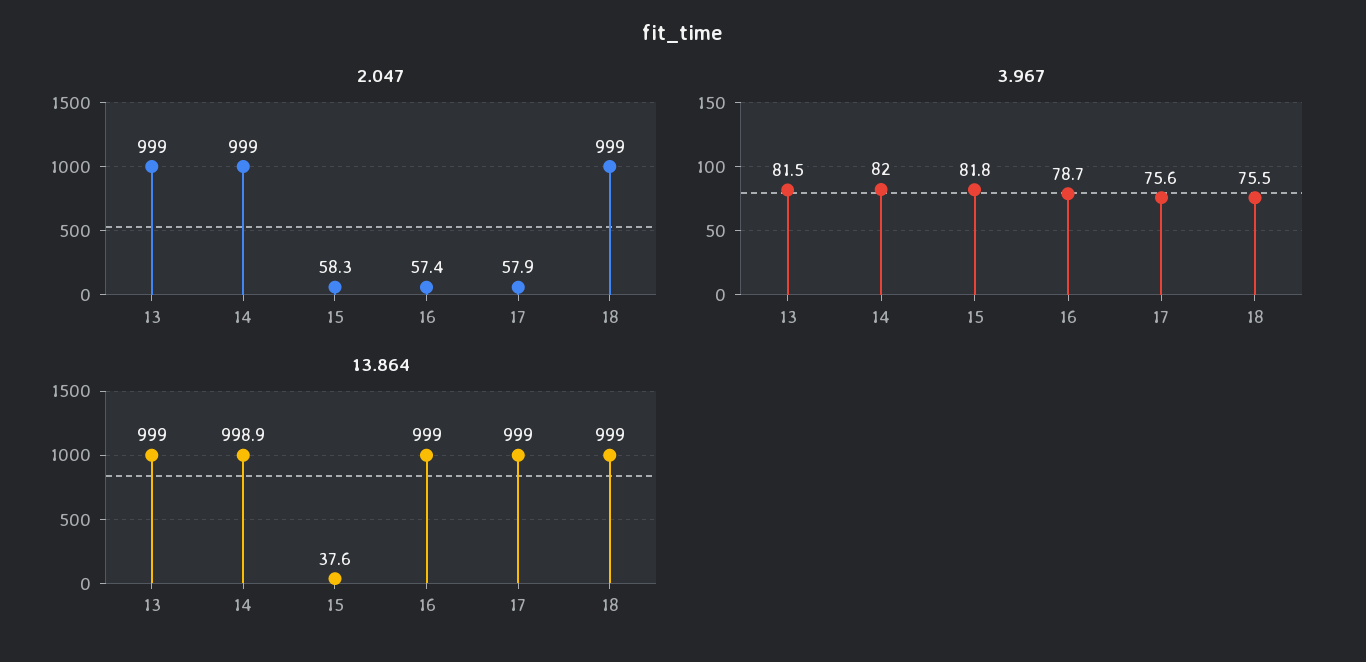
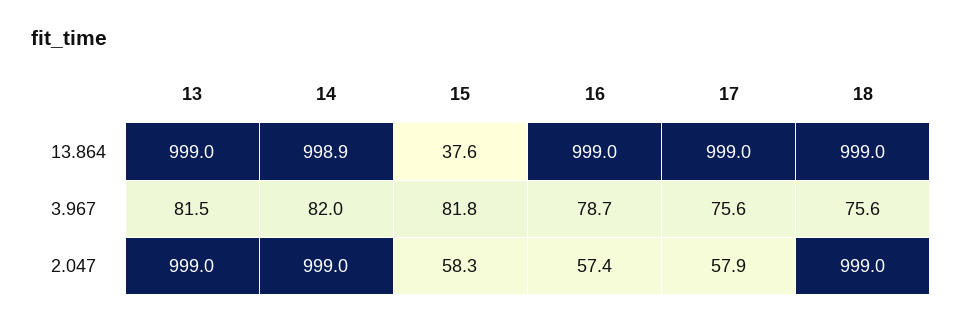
  {
    "2.047": {
      "13": 999,
      "14": 999,
      "15": 58.3,
      "16": 57.4,
      "17": 57.9,
      "18": 999
    },
    "3.967": {
      "13": 81.5,
      "14": 82,
      "15": 81.8,
      "16": 78.7,
      "17": 75.6,
-     "18": 75.5
+     "18": 75.6
    },
    "13.864": {
      "13": 999,
      "14": 998.9,
      "15": 37.6,
      "16": 999,
      "17": 999,
      "18": 999
    }
  }

